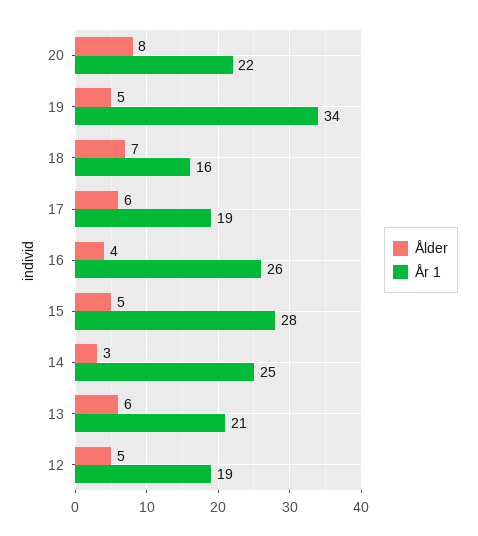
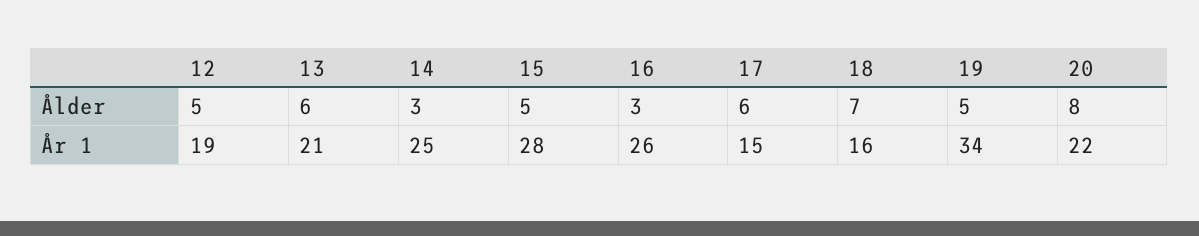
  {
    "Ålder": {
      "20": 8,
      "19": 5,
      "18": 7,
      "17": 6,
-     "16": 4,
+     "16": 3,
      "15": 5,
      "14": 3,
      "13": 6,
      "12": 5
    },
    "År 1": {
      "20": 22,
      "19": 34,
      "18": 16,
-     "17": 19,
+     "17": 15,
      "16": 26,
      "15": 28,
      "14": 25,
      "13": 21,
      "12": 19
    }
  }

